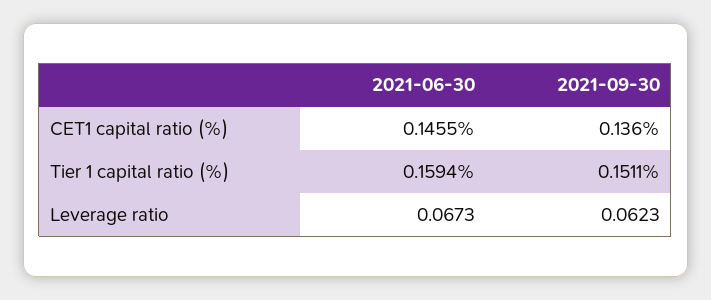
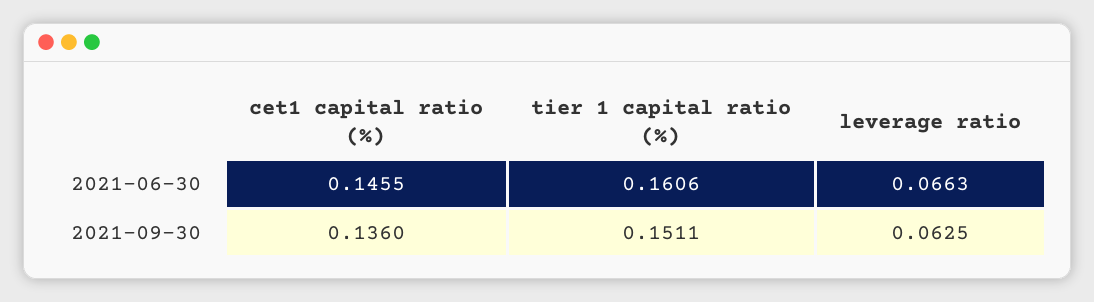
  {
    "2021-06-30": {
      "CET1 capital ratio (%)": 0.1455,
-     "Tier 1 capital ratio (%)": 0.1594,
+     "Tier 1 capital ratio (%)": 0.1606,
-     "Leverage ratio": 0.0673
+     "Leverage ratio": 0.0663
    },
    "2021-09-30": {
      "CET1 capital ratio (%)": 0.136,
      "Tier 1 capital ratio (%)": 0.1511,
-     "Leverage ratio": 0.0623
+     "Leverage ratio": 0.0625
    }
  }

